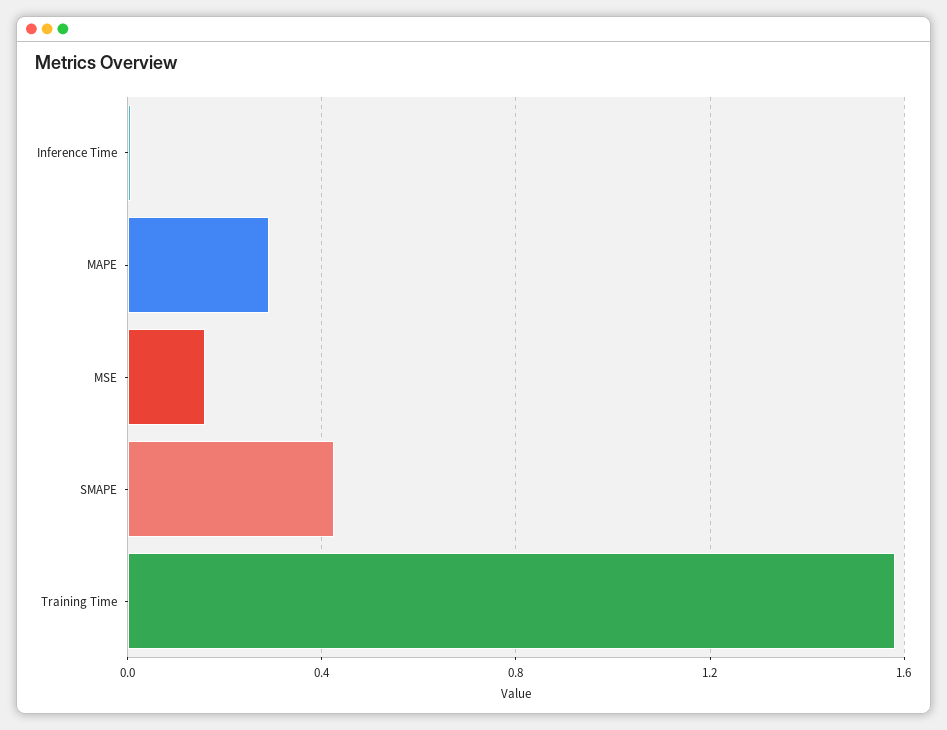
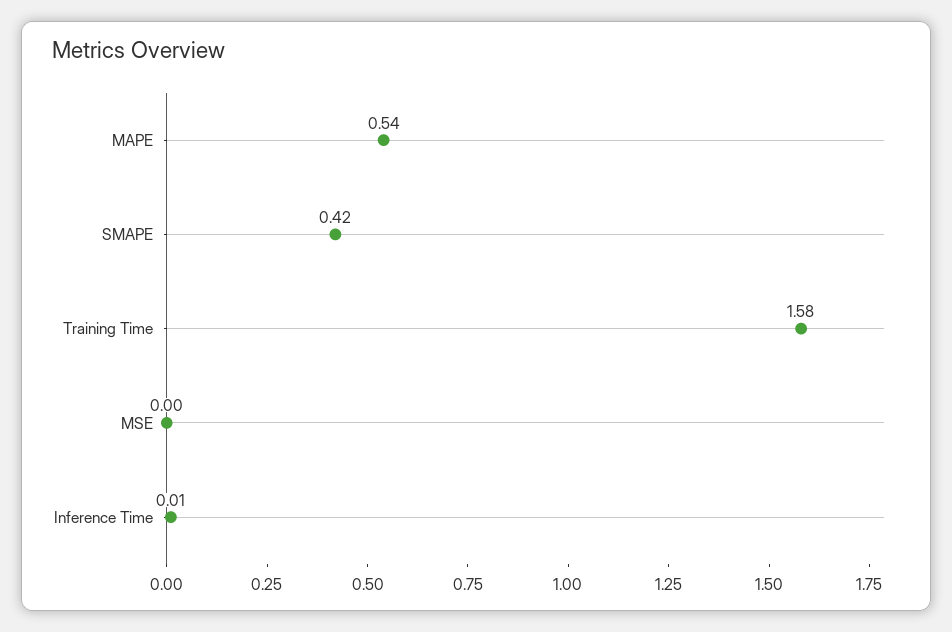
  {
    "Inference Time": 0.01,
-   "MAPE": 0.3,
+   "MAPE": 0.54,
-   "MSE": 0.15,
+   "MSE": 0,
    "SMAPE": 0.42,
    "Training Time": 1.58
  }

